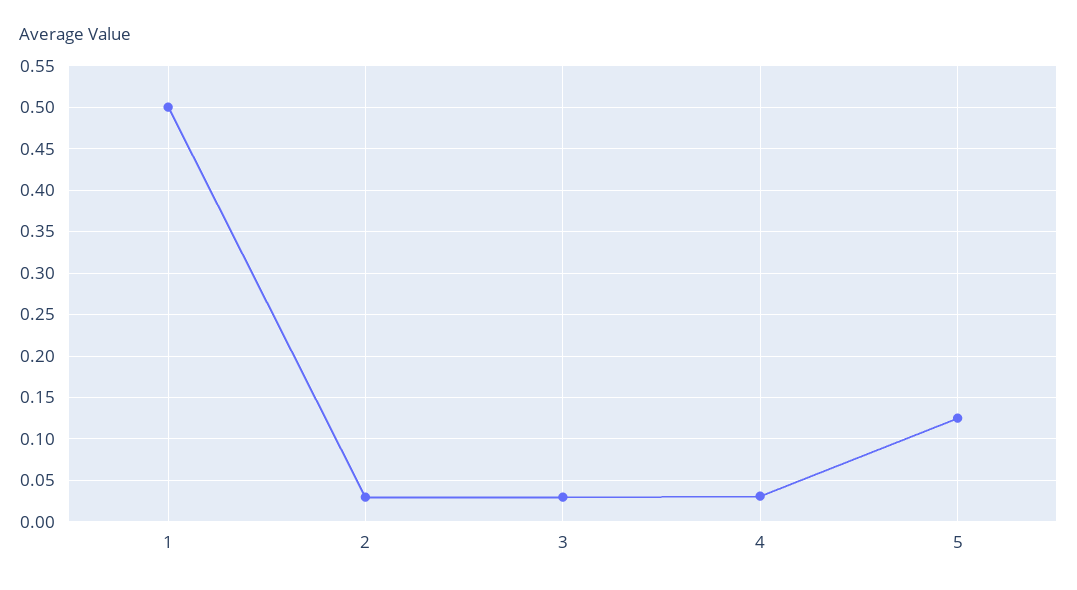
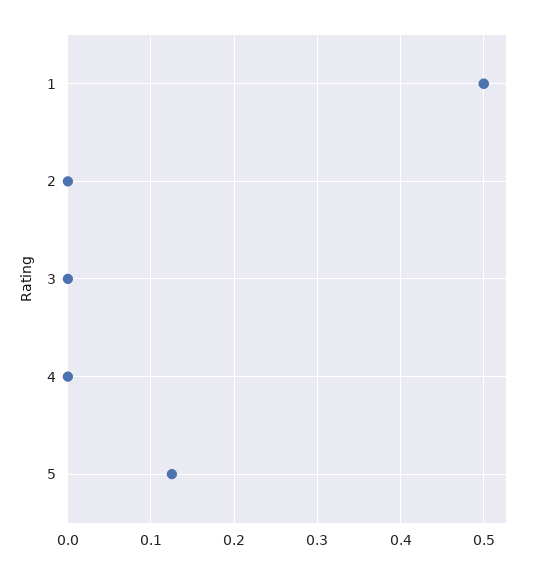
  {
    "1": 0.5,
-   "2": 0.03,
+   "2": 0,
-   "3": 0.03,
+   "3": 0,
-   "4": 0.03,
+   "4": 0,
    "5": 0.13
  }

